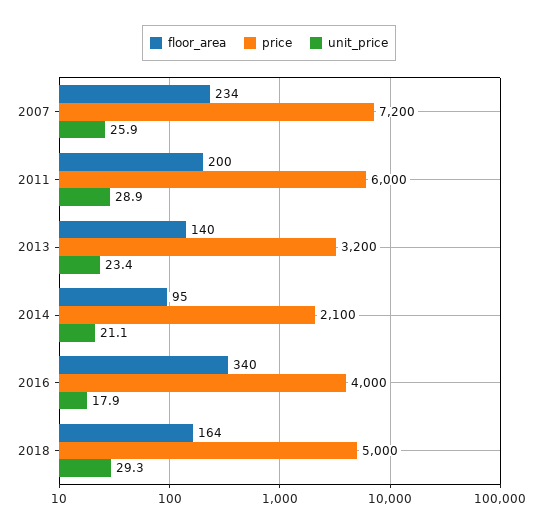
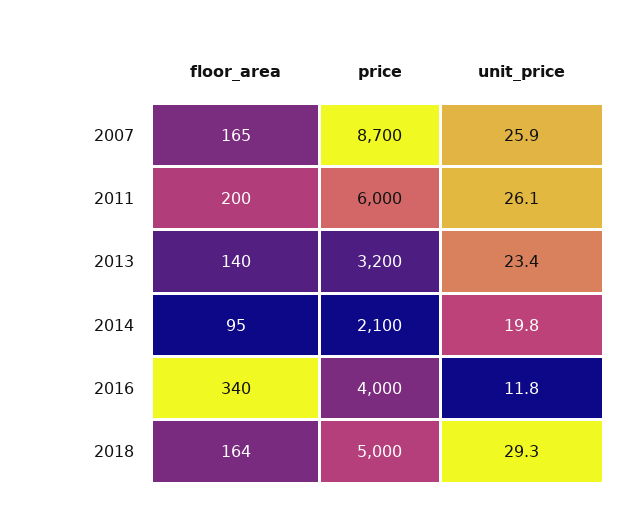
  {
    "floor_area": {
-     "2007": 234,
+     "2007": 165,
      "2011": 200,
      "2013": 140,
      "2014": 95,
      "2016": 340,
      "2018": 164
    },
    "price": {
-     "2007": 7200,
+     "2007": 8700,
      "2011": 6000,
      "2013": 3200,
      "2014": 2100,
      "2016": 4000,
      "2018": 5000
    },
    "unit_price": {
      "2007": 25.9,
-     "2011": 28.9,
+     "2011": 26.1,
      "2013": 23.4,
-     "2014": 21.1,
+     "2014": 19.8,
-     "2016": 17.9,
+     "2016": 11.8,
      "2018": 29.3
    }
  }

